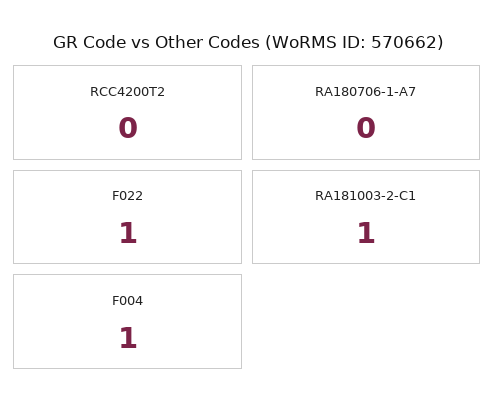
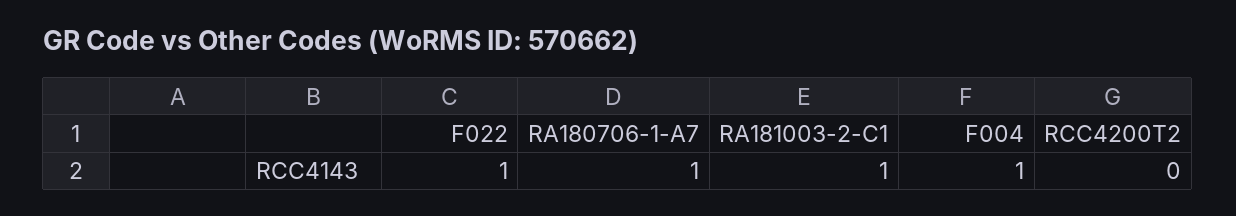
  {
    "RCC4200T2": 0,
-   "RA180706-1-A7": 0,
+   "RA180706-1-A7": 1,
    "F022": 1,
    "RA181003-2-C1": 1,
    "F004": 1
  }

